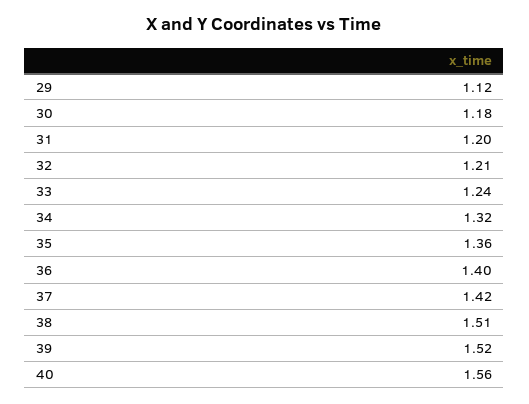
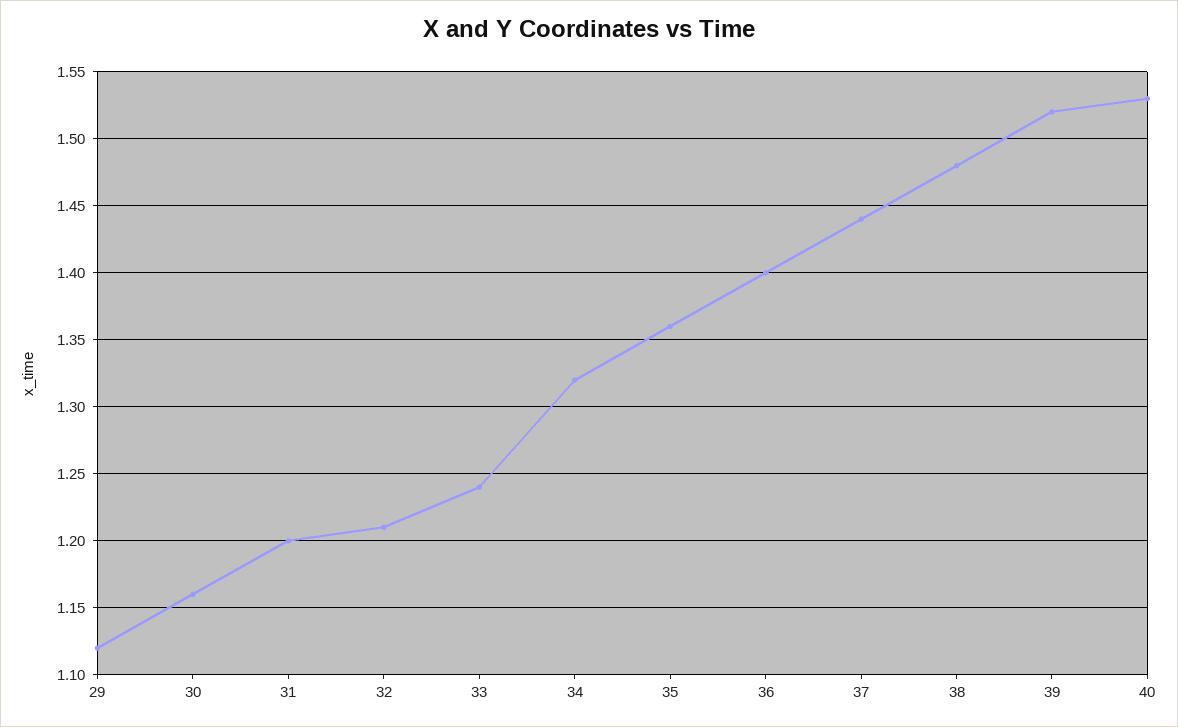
  {
    "29": 1.12,
-   "30": 1.18,
+   "30": 1.16,
    "31": 1.2,
    "32": 1.21,
    "33": 1.24,
    "34": 1.32,
    "35": 1.36,
    "36": 1.4,
-   "37": 1.42,
+   "37": 1.44,
-   "38": 1.51,
+   "38": 1.48,
    "39": 1.52,
-   "40": 1.56
+   "40": 1.53
  }

